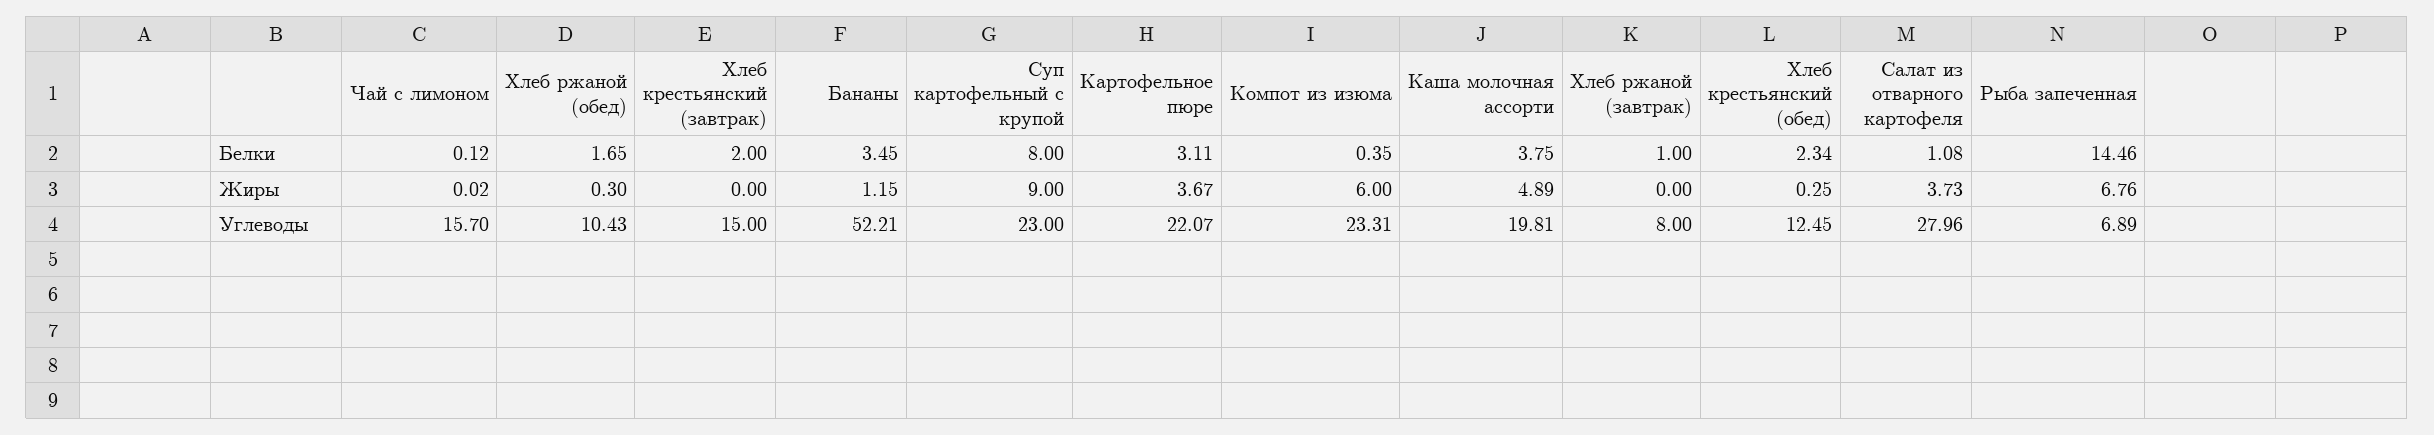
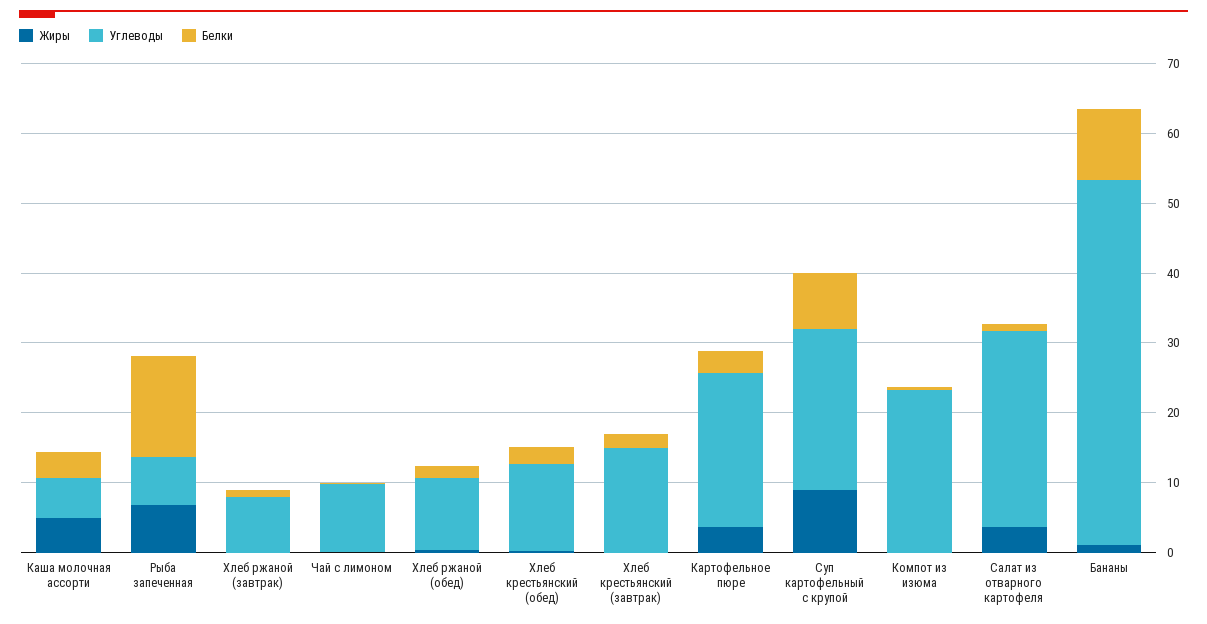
  {
    "Белки": {
      "Чай с лимоном": 0.12,
      "Хлеб ржаной (обед)": 1.65,
      "Хлеб крестьянский (завтрак)": 2,
-     "Бананы": 3.45,
+     "Бананы": 10,
      "Суп картофельный с крупой": 8,
      "Картофельное пюре": 3.11,
      "Компот из изюма": 0.35,
      "Каша молочная ассорти": 3.75,
      "Хлеб ржаной (завтрак)": 1,
      "Хлеб крестьянский (обед)": 2.34,
      "Салат из отварного картофеля": 1.08,
      "Рыба запеченная": 14.46
    },
    "Жиры": {
      "Чай с лимоном": 0.02,
      "Хлеб ржаной (обед)": 0.3,
      "Хлеб крестьянский (завтрак)": 0,
      "Бананы": 1.15,
      "Суп картофельный с крупой": 9,
      "Картофельное пюре": 3.67,
-     "Компот из изюма": 6,
+     "Компот из изюма": 0,
      "Каша молочная ассорти": 4.89,
      "Хлеб ржаной (завтрак)": 0,
      "Хлеб крестьянский (обед)": 0.25,
      "Салат из отварного картофеля": 3.73,
      "Рыба запеченная": 6.76
    },
    "Углеводы": {
-     "Чай с лимоном": 15.7,
+     "Чай с лимоном": 10,
      "Хлеб ржаной (обед)": 10.43,
      "Хлеб крестьянский (завтрак)": 15,
      "Бананы": 52.21,
      "Суп картофельный с крупой": 23,
      "Картофельное пюре": 22.07,
      "Компот из изюма": 23.31,
-     "Каша молочная ассорти": 19.81,
+     "Каша молочная ассорти": 6,
      "Хлеб ржаной (завтрак)": 8,
      "Хлеб крестьянский (обед)": 12.45,
      "Салат из отварного картофеля": 27.96,
      "Рыба запеченная": 6.89
    }
  }

